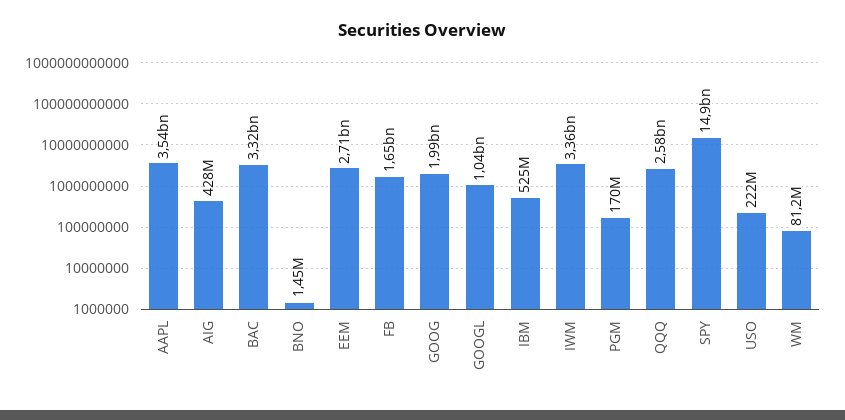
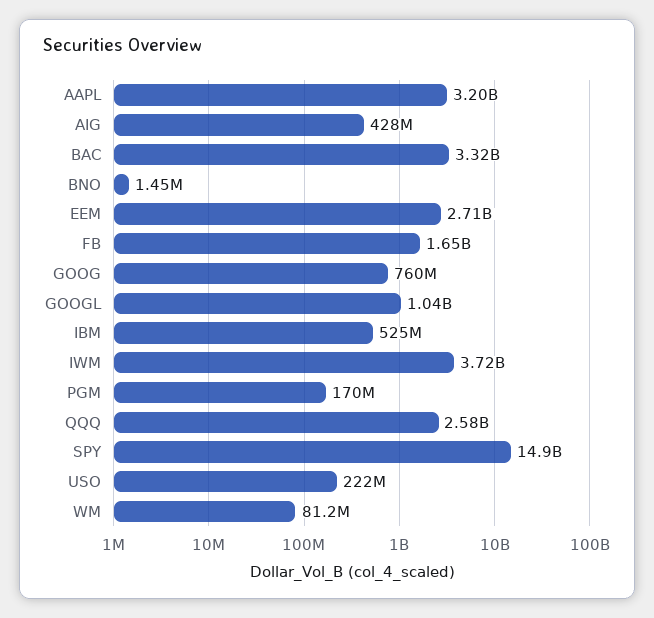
  {
-   "AAPL": 3540000000,
+   "AAPL": 3200000000,
    "AIG": 428000000,
    "BAC": 3320000000,
    "BNO": 1450000,
    "EEM": 2710000000,
    "FB": 1650000000,
-   "GOOG": 1990000000,
+   "GOOG": 760000000,
    "GOOGL": 1040000000,
    "IBM": 525000000,
-   "IWM": 3360000000,
+   "IWM": 3720000000,
    "PGM": 170000000,
    "QQQ": 2580000000,
    "SPY": 14900000000,
    "USO": 222000000,
    "WM": 81200000
  }

